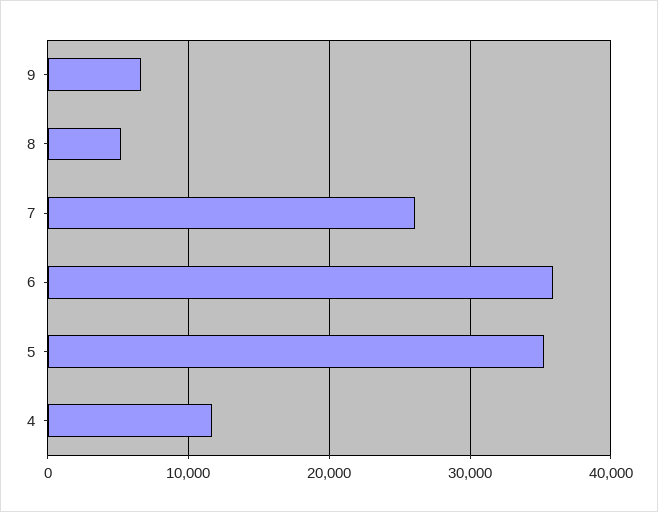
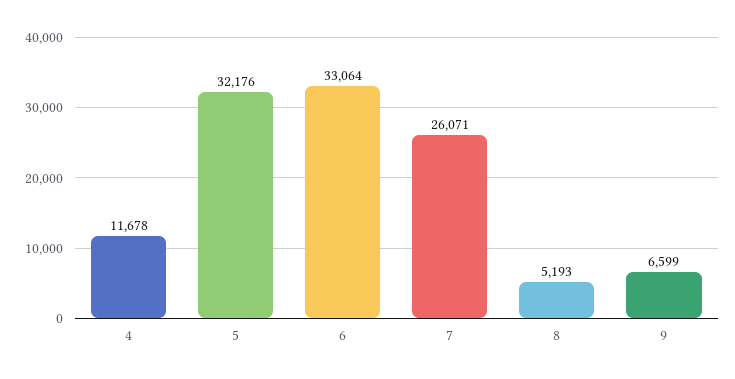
  {
    "9": 6599,
    "8": 5193,
    "7": 26071,
-   "6": 36000,
+   "6": 33064,
-   "5": 35000,
+   "5": 32176,
    "4": 11678
  }

